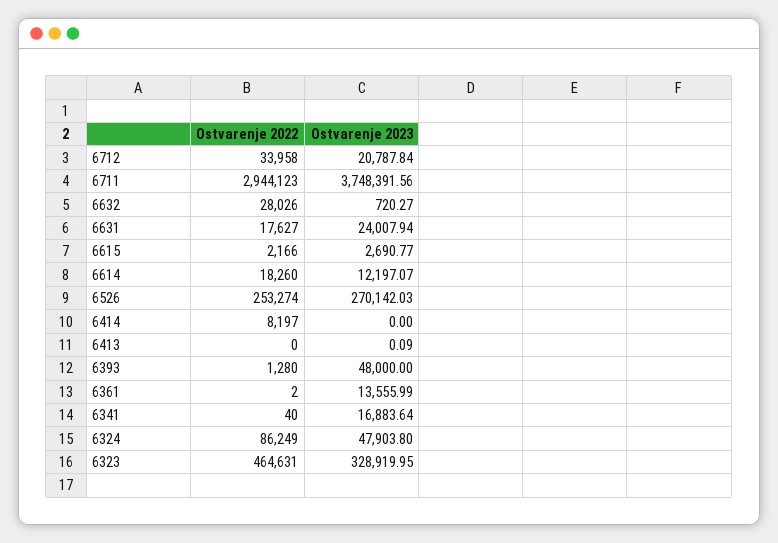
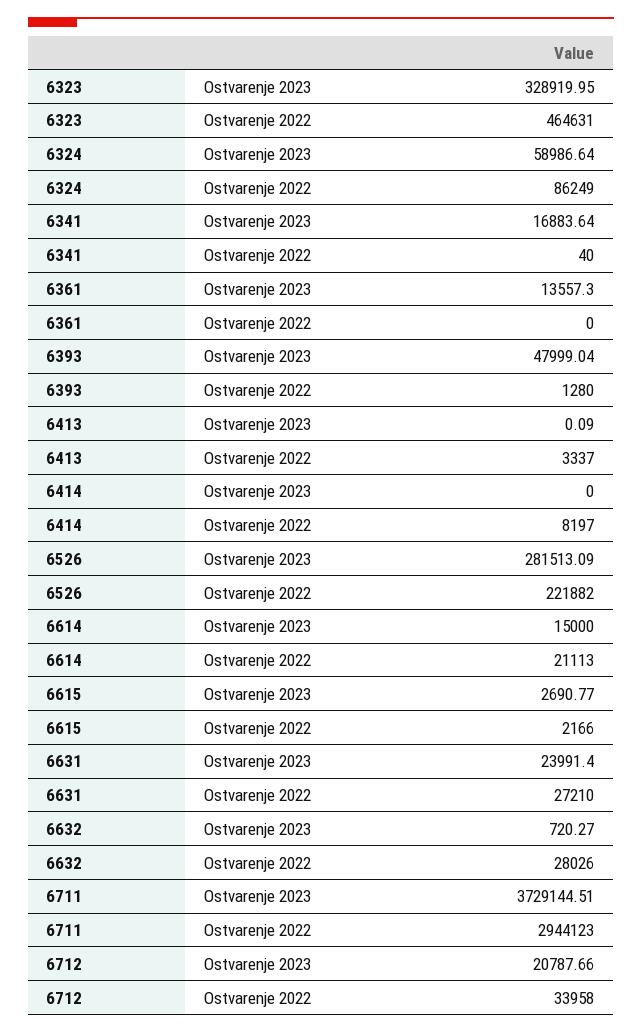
  {
    "Ostvarenje 2022": {
      "6712": 33958,
      "6711": 2944123,
      "6632": 28026,
-     "6631": 17627,
+     "6631": 27210,
      "6615": 2166,
-     "6614": 18260,
+     "6614": 21113,
-     "6526": 253274,
+     "6526": 221882,
      "6414": 8197,
-     "6413": 0,
+     "6413": 3337,
      "6393": 1280,
-     "6361": 2,
+     "6361": 0,
      "6341": 40,
      "6324": 86249,
      "6323": 464631
    },
    "Ostvarenje 2023": {
-     "6712": 20787.84,
+     "6712": 20787.66,
-     "6711": 3748391.56,
+     "6711": 3729144.51,
      "6632": 720.27,
-     "6631": 24007.94,
+     "6631": 23991.4,
      "6615": 2690.77,
-     "6614": 12197.07,
+     "6614": 15000,
-     "6526": 270142.03,
+     "6526": 281513.09,
      "6414": 0,
      "6413": 0.09,
-     "6393": 48000,
+     "6393": 47999.04,
-     "6361": 13555.99,
+     "6361": 13557.3,
      "6341": 16883.64,
-     "6324": 47903.8,
+     "6324": 58986.64,
      "6323": 328919.95
    }
  }

